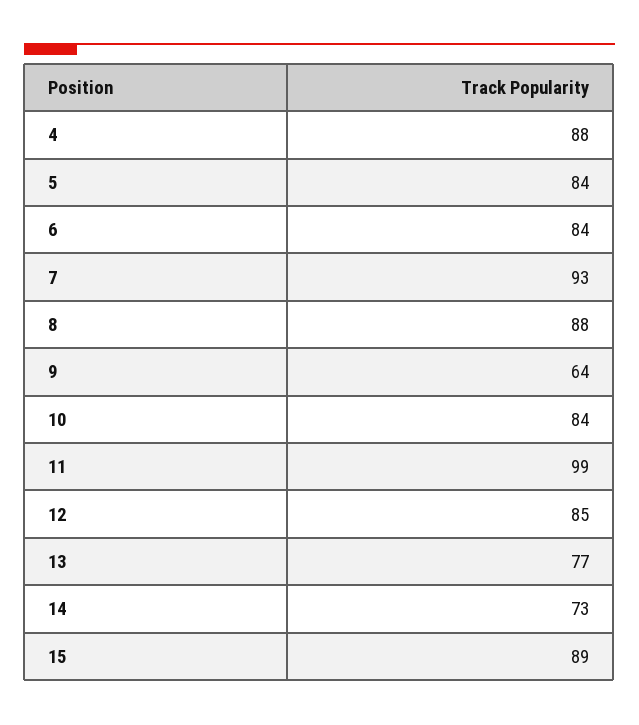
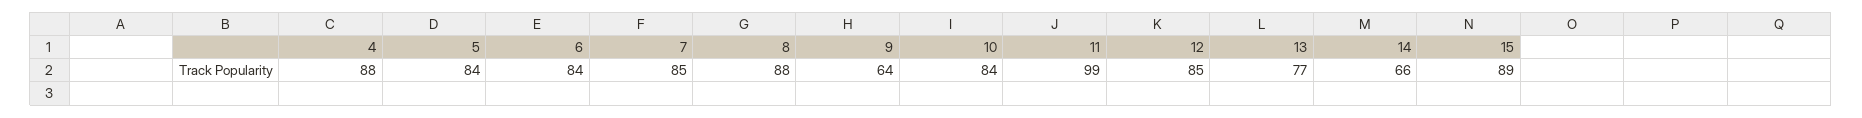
  {
    "4": 88,
    "5": 84,
    "6": 84,
-   "7": 93,
+   "7": 85,
    "8": 88,
    "9": 64,
    "10": 84,
    "11": 99,
    "12": 85,
    "13": 77,
-   "14": 73,
+   "14": 66,
    "15": 89
  }

